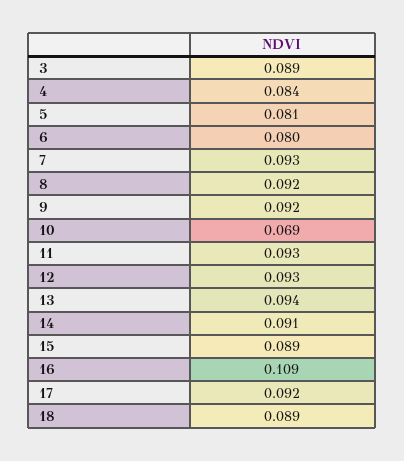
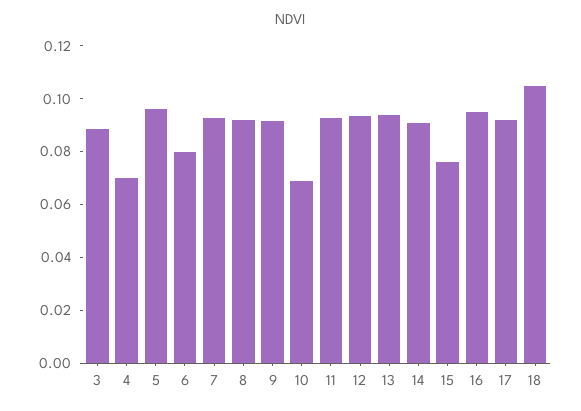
  {
    "3": 0.089,
-   "4": 0.084,
+   "4": 0.07,
-   "5": 0.081,
+   "5": 0.095,
    "6": 0.08,
    "7": 0.093,
    "8": 0.092,
    "9": 0.092,
    "10": 0.069,
    "11": 0.093,
    "12": 0.093,
    "13": 0.094,
    "14": 0.091,
-   "15": 0.089,
+   "15": 0.075,
-   "16": 0.109,
+   "16": 0.095,
    "17": 0.092,
-   "18": 0.089
+   "18": 0.105
  }

